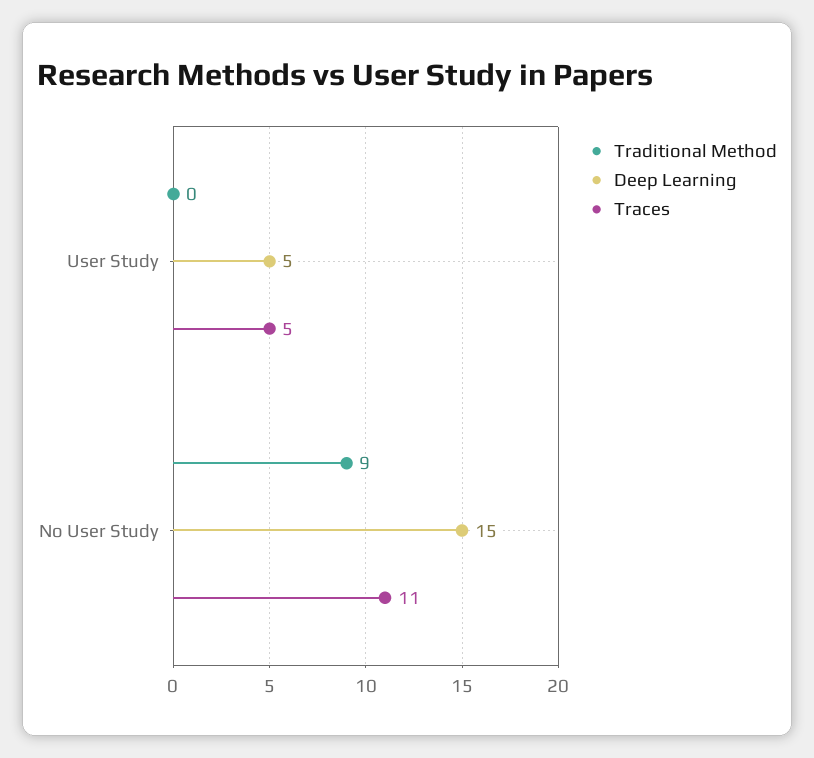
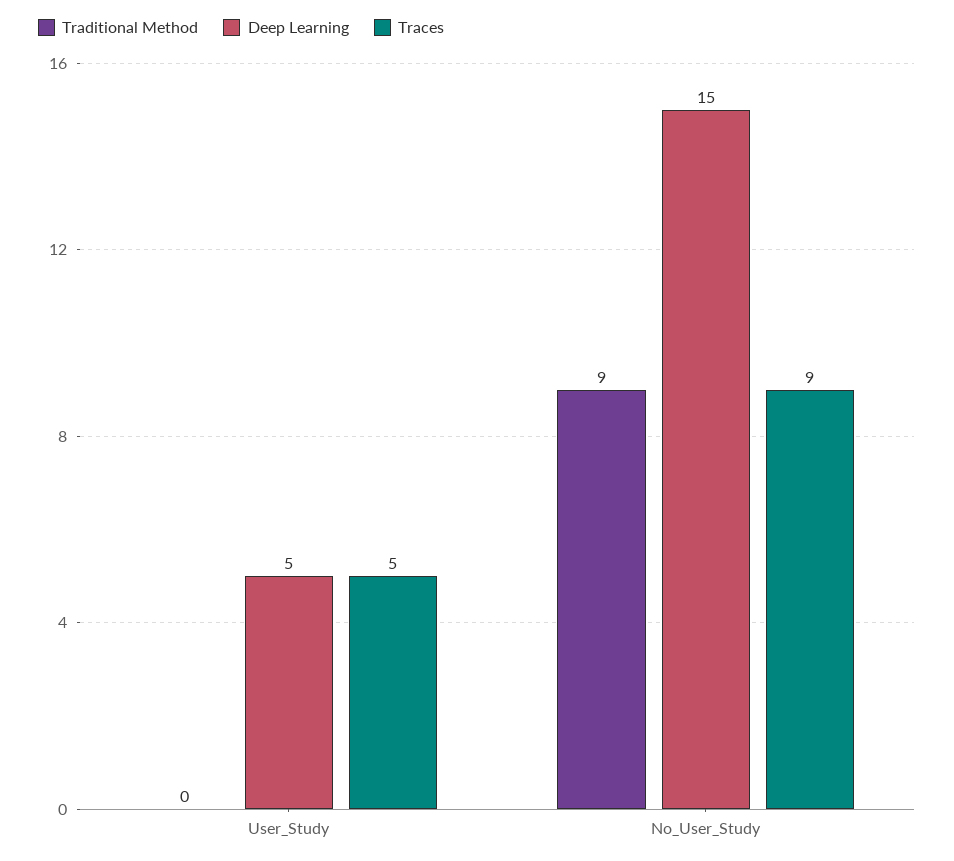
  {
    "Traditional Method": {
      "User Study": 0,
      "No User Study": 9
    },
    "Deep Learning": {
      "User Study": 5,
      "No User Study": 15
    },
    "Traces": {
      "User Study": 5,
-     "No User Study": 11
+     "No User Study": 9
    }
  }

